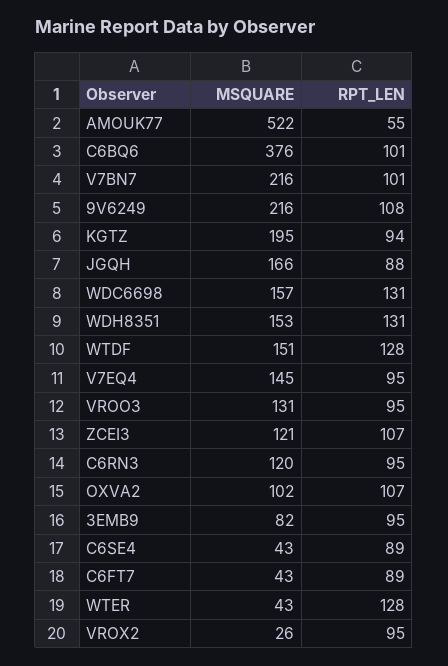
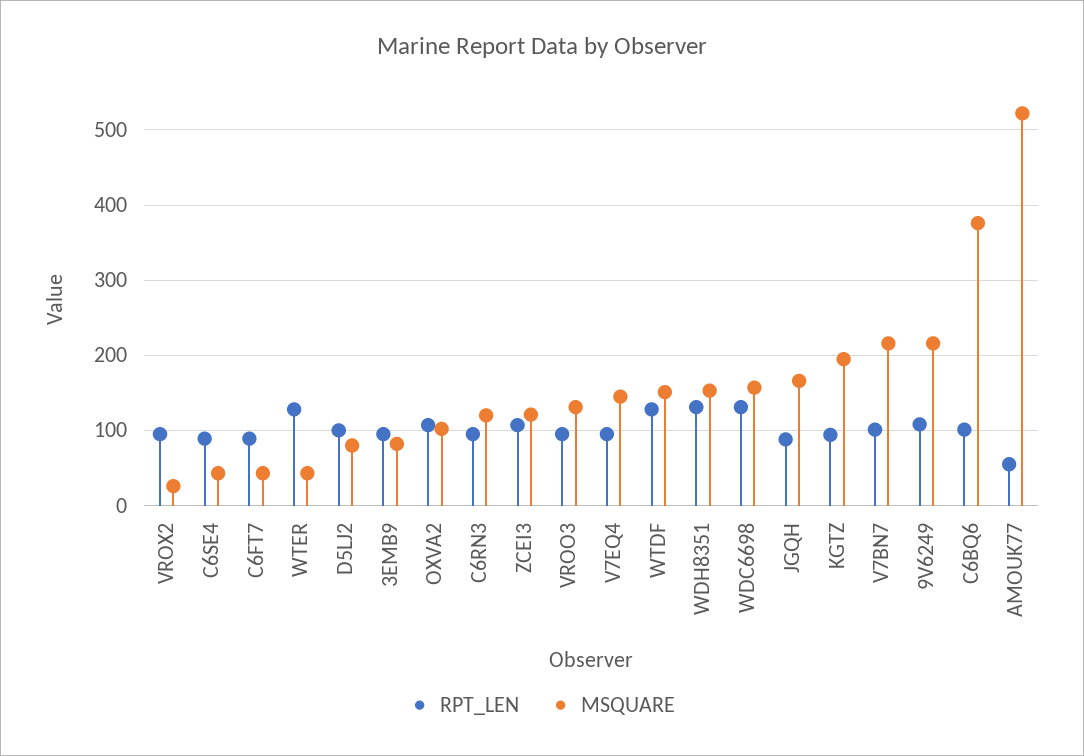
  {
    "MSQUARE": {
      "AMOUK77": 522,
      "C6BQ6": 376,
      "V7BN7": 216,
      "9V6249": 216,
      "KGTZ": 195,
      "JGQH": 166,
      "WDC6698": 157,
      "WDH8351": 153,
      "WTDF": 151,
      "V7EQ4": 145,
      "VROO3": 131,
      "ZCEI3": 121,
      "C6RN3": 120,
      "OXVA2": 102,
      "3EMB9": 82,
      "C6SE4": 43,
      "C6FT7": 43,
      "WTER": 43,
-     "VROX2": 26
+     "VROX2": 26,
+     "D5LJ2": 80
    },
    "RPT_LEN": {
      "AMOUK77": 55,
      "C6BQ6": 101,
      "V7BN7": 101,
      "9V6249": 108,
      "KGTZ": 94,
      "JGQH": 88,
      "WDC6698": 131,
      "WDH8351": 131,
      "WTDF": 128,
      "V7EQ4": 95,
      "VROO3": 95,
      "ZCEI3": 107,
      "C6RN3": 95,
      "OXVA2": 107,
      "3EMB9": 95,
      "C6SE4": 89,
      "C6FT7": 89,
      "WTER": 128,
-     "VROX2": 95
+     "VROX2": 95,
+     "D5LJ2": 100
    }
  }

